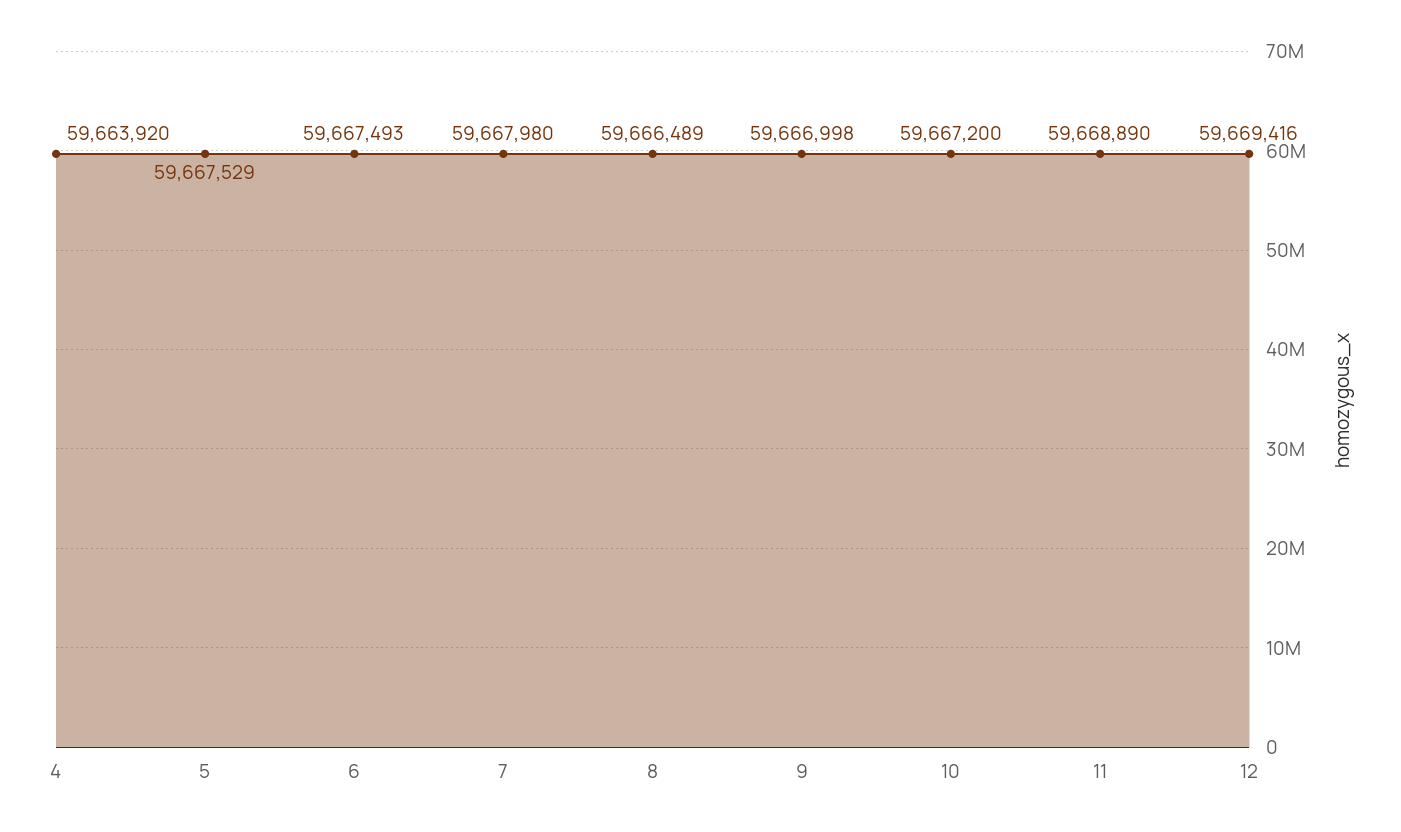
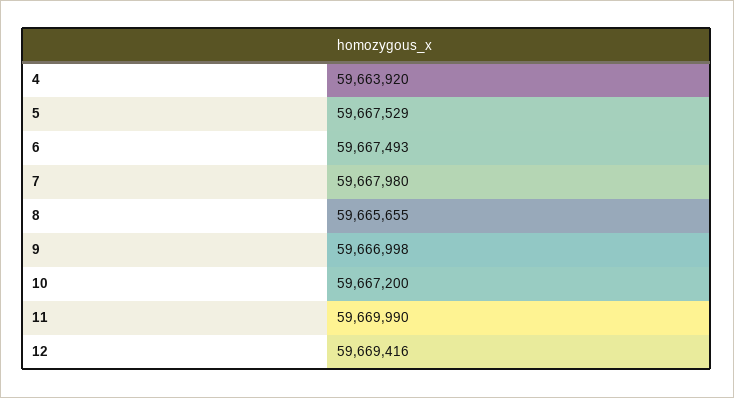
  {
    "4": 59663920,
    "5": 59667529,
    "6": 59667493,
    "7": 59667980,
-   "8": 59666489,
+   "8": 59665655,
    "9": 59666998,
    "10": 59667200,
-   "11": 59668890,
+   "11": 59669990,
    "12": 59669416
  }

